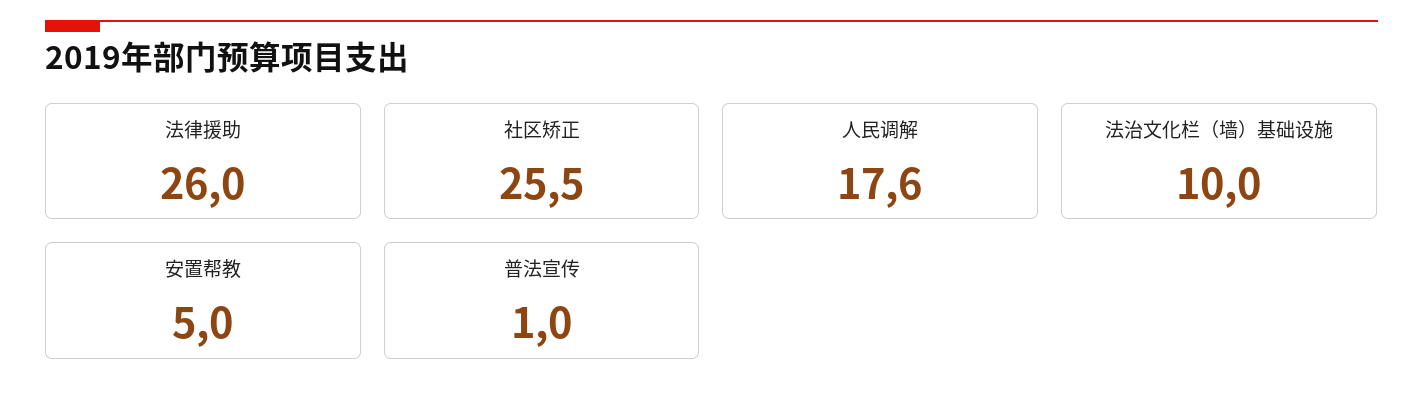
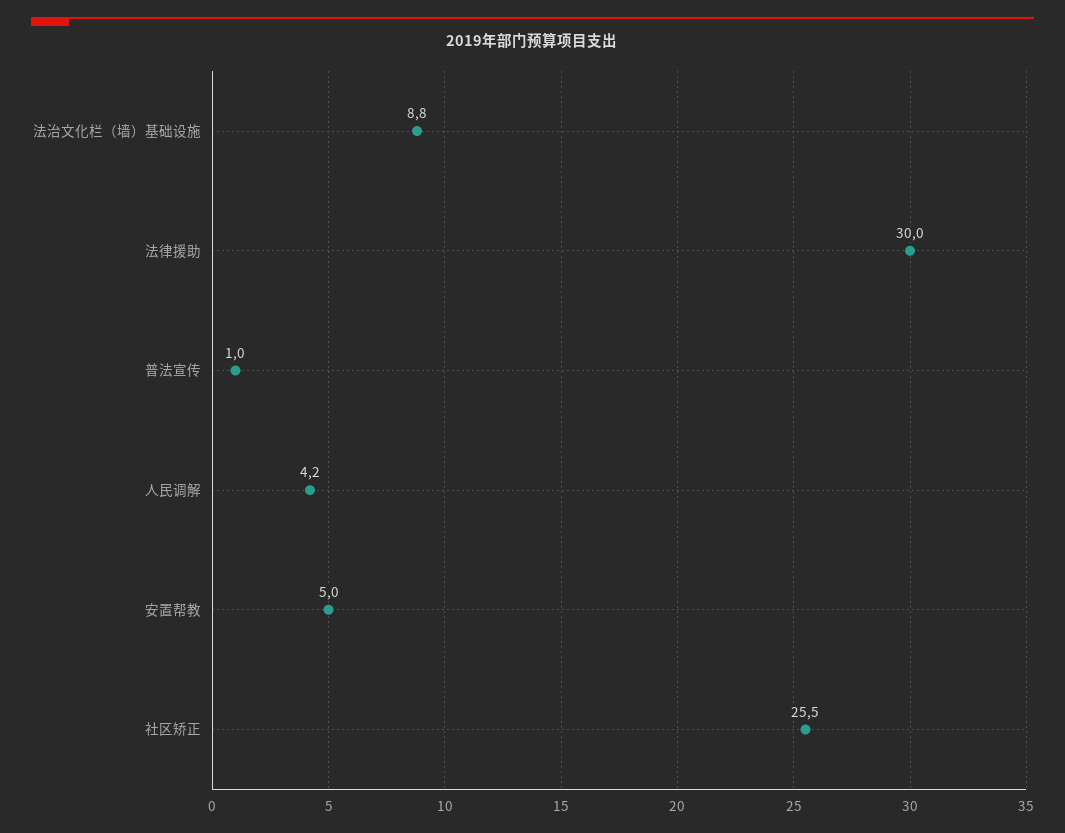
  {
-   "法律援助": 26,
+   "法律援助": 30,
    "社区矫正": 25.5,
-   "人民调解": 17.6,
+   "人民调解": 4.2,
-   "法治文化栏（墙）基础设施": 10,
+   "法治文化栏（墙）基础设施": 8.8,
    "安置帮教": 5,
    "普法宣传": 1
  }

